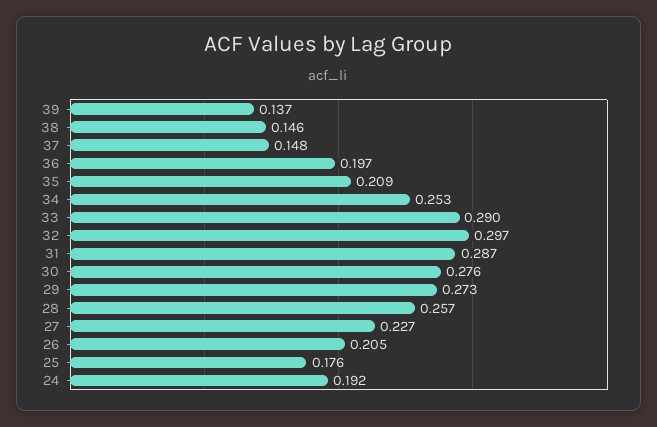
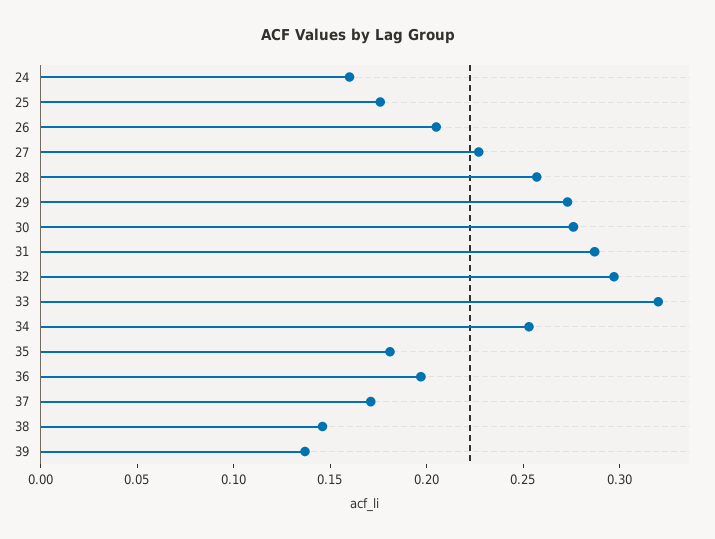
  {
    "39": 0.137,
    "38": 0.146,
-   "37": 0.148,
+   "37": 0.17,
    "36": 0.197,
-   "35": 0.209,
+   "35": 0.18,
    "34": 0.253,
-   "33": 0.29,
+   "33": 0.32,
    "32": 0.297,
    "31": 0.287,
    "30": 0.276,
    "29": 0.273,
    "28": 0.257,
    "27": 0.227,
    "26": 0.205,
    "25": 0.176,
-   "24": 0.192
+   "24": 0.16
  }

